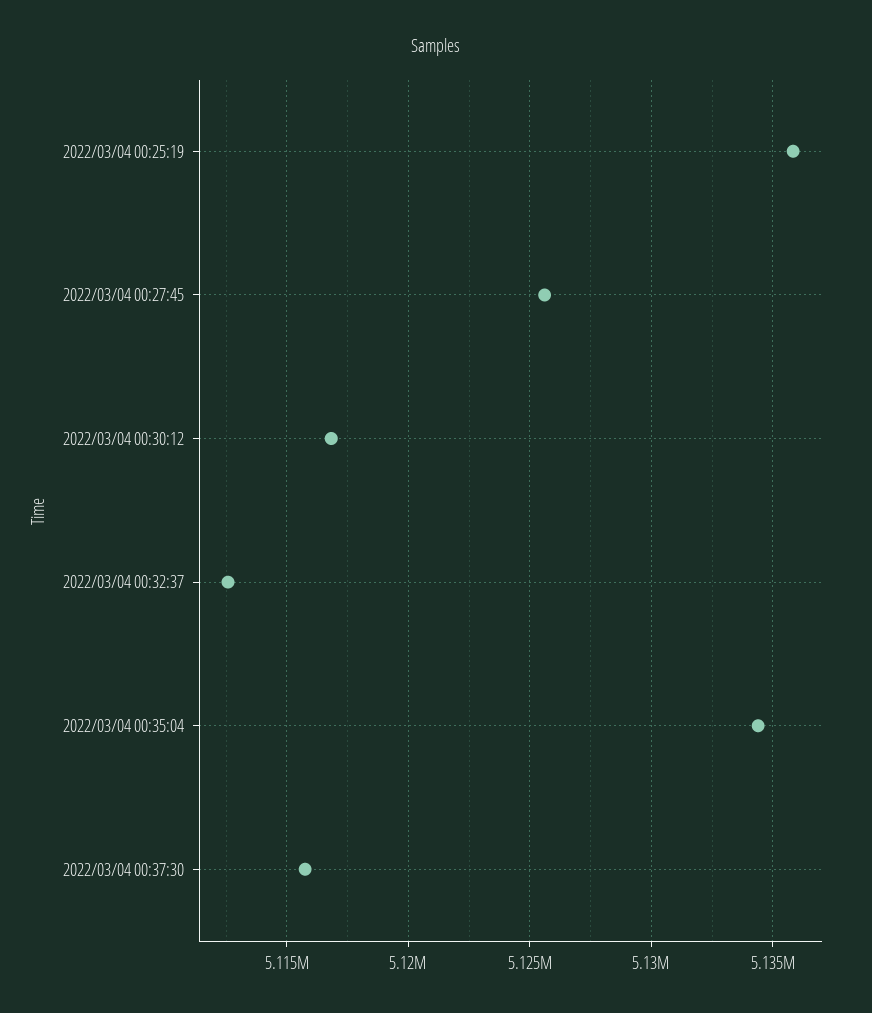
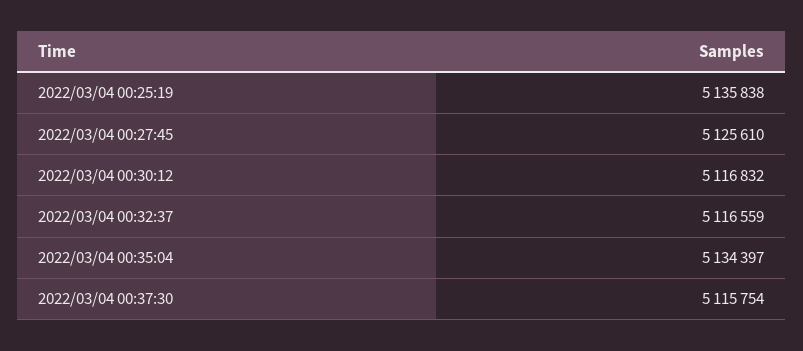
  {
    "2022/03/04 00:25:19": 5135838,
    "2022/03/04 00:27:45": 5125610,
    "2022/03/04 00:30:12": 5116832,
-   "2022/03/04 00:32:37": 5112500,
+   "2022/03/04 00:32:37": 5116559,
    "2022/03/04 00:35:04": 5134397,
    "2022/03/04 00:37:30": 5115754
  }

